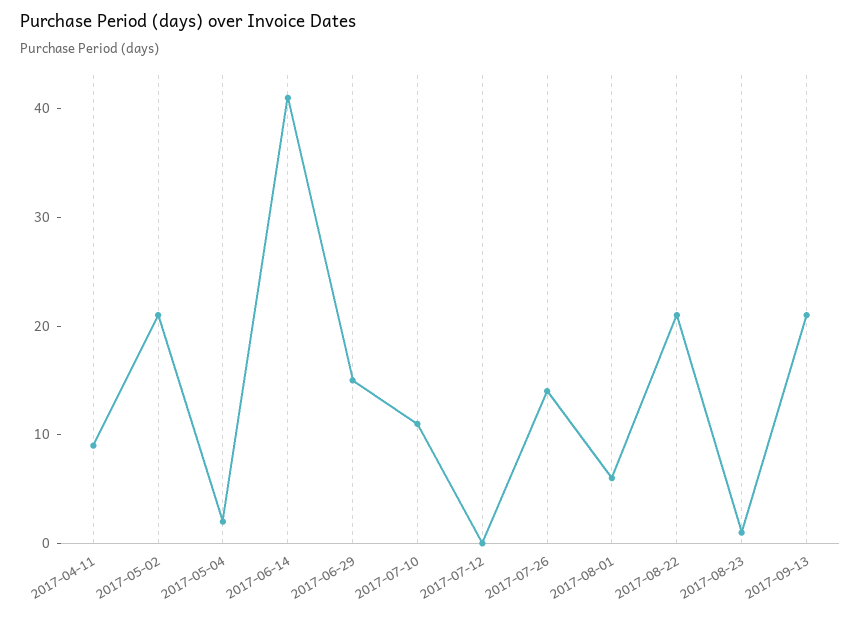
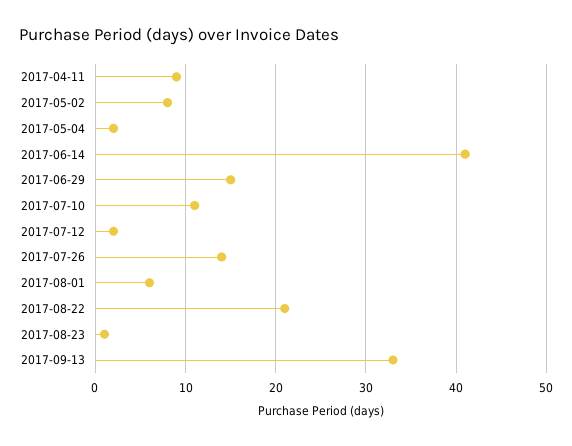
  {
    "2017-04-11": 9,
-   "2017-05-02": 21,
+   "2017-05-02": 8,
    "2017-05-04": 2,
    "2017-06-14": 41,
    "2017-06-29": 15,
    "2017-07-10": 11,
-   "2017-07-12": 0,
+   "2017-07-12": 2,
    "2017-07-26": 14,
    "2017-08-01": 6,
    "2017-08-22": 21,
    "2017-08-23": 1,
-   "2017-09-13": 21
+   "2017-09-13": 33
  }

